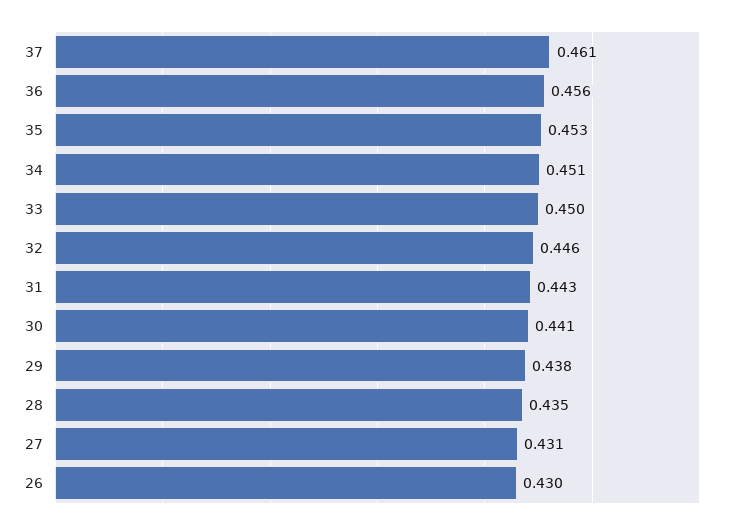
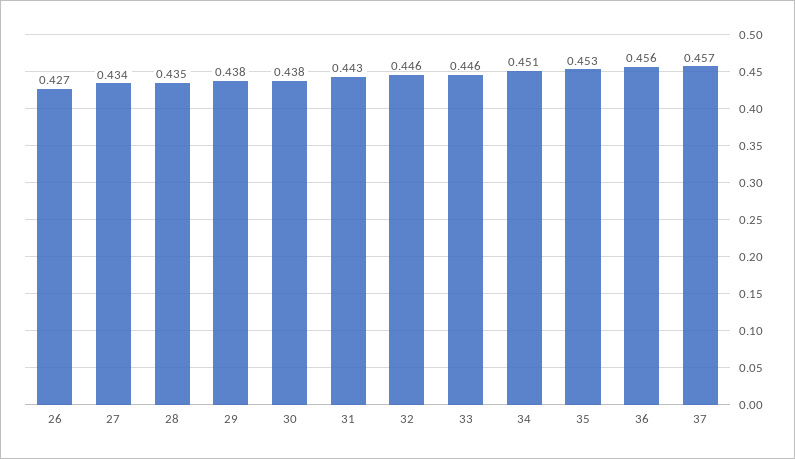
  {
-   "37": 0.461,
+   "37": 0.457,
    "36": 0.456,
    "35": 0.453,
    "34": 0.451,
-   "33": 0.45,
+   "33": 0.446,
    "32": 0.446,
    "31": 0.443,
-   "30": 0.441,
+   "30": 0.438,
    "29": 0.438,
    "28": 0.435,
-   "27": 0.431,
+   "27": 0.434,
-   "26": 0.43
+   "26": 0.427
  }

